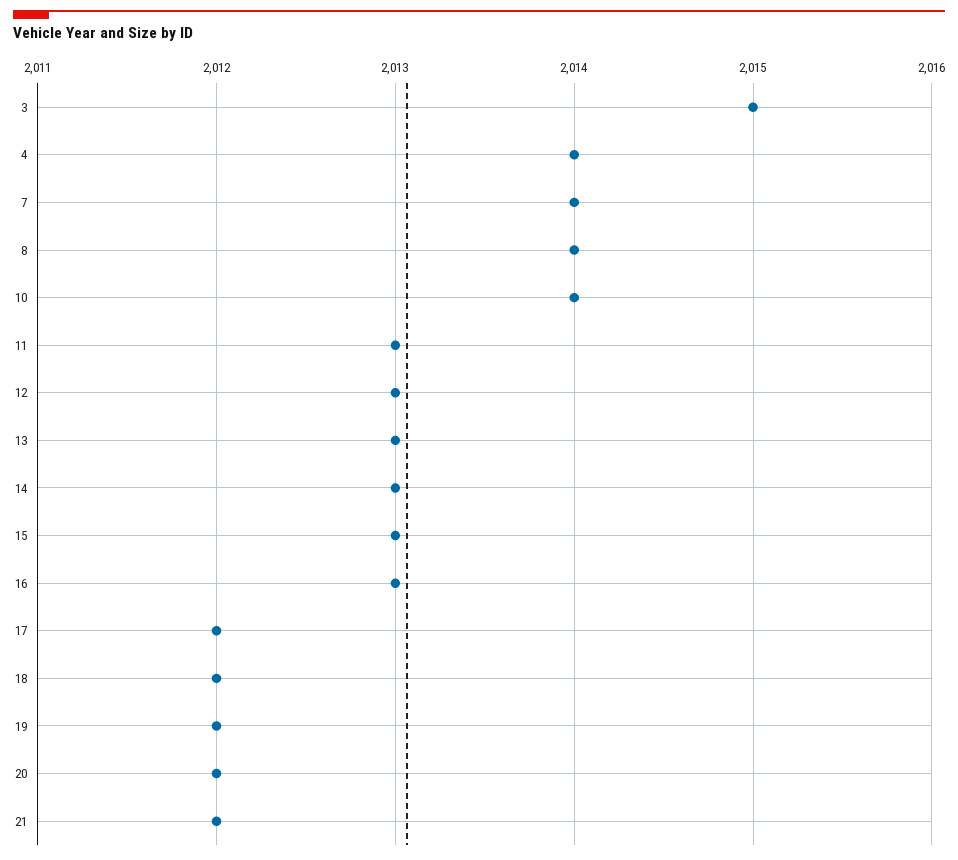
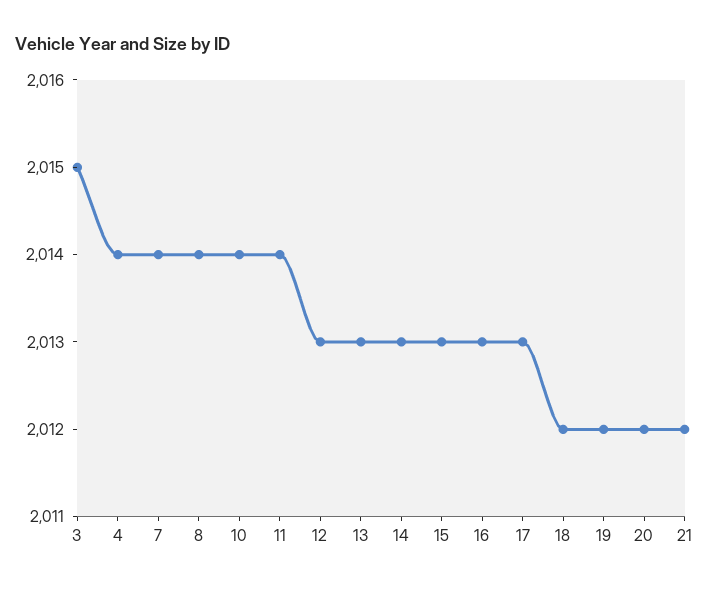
  {
    "3": 2015,
    "4": 2014,
    "7": 2014,
    "8": 2014,
    "10": 2014,
-   "11": 2013,
+   "11": 2014,
    "12": 2013,
    "13": 2013,
    "14": 2013,
    "15": 2013,
    "16": 2013,
-   "17": 2012,
+   "17": 2013,
    "18": 2012,
    "19": 2012,
    "20": 2012,
    "21": 2012
  }

